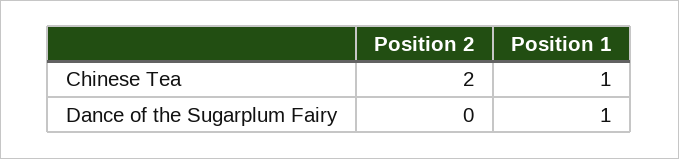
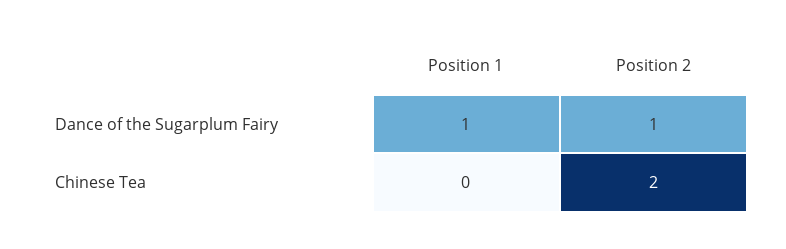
  {
    "Position 2": {
      "Chinese Tea": 2,
-     "Dance of the Sugarplum Fairy": 0
+     "Dance of the Sugarplum Fairy": 1
    },
    "Position 1": {
-     "Chinese Tea": 1,
+     "Chinese Tea": 0,
      "Dance of the Sugarplum Fairy": 1
    }
  }

